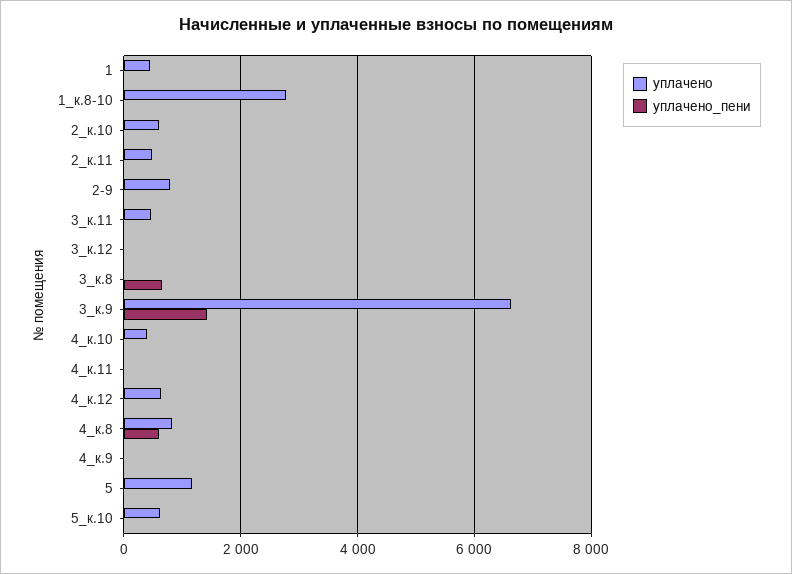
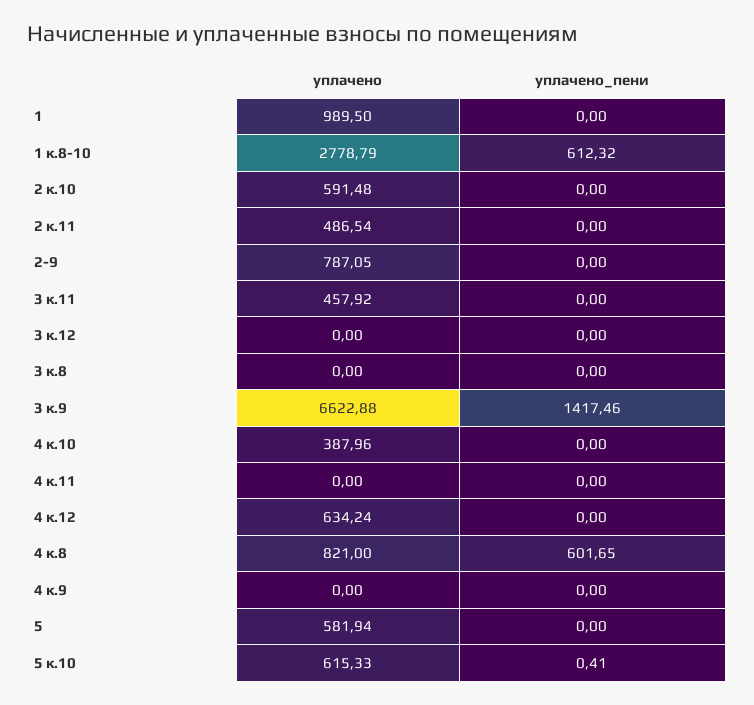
  {
    "уплачено": {
-     "1": 400,
+     "1": 989.5,
      "1_к.8-10": 2778.79,
      "2_к.10": 591.48,
      "2_к.11": 486.54,
      "2-9": 787.05,
      "3_к.11": 457.92,
      "3_к.12": 0,
      "3_к.8": 0,
      "3_к.9": 6622.88,
      "4_к.10": 387.96,
      "4_к.11": 0,
      "4_к.12": 634.24,
      "4_к.8": 821,
      "4_к.9": 0,
-     "5": 1200,
+     "5": 581.94,
      "5_к.10": 615.33
    },
    "уплачено_пени": {
      "1": 0,
-     "1_к.8-10": 0,
+     "1_к.8-10": 612.32,
      "2_к.10": 0,
      "2_к.11": 0,
      "2-9": 0,
      "3_к.11": 0,
      "3_к.12": 0,
-     "3_к.8": 600,
+     "3_к.8": 0,
      "3_к.9": 1417.46,
      "4_к.10": 0,
      "4_к.11": 0,
      "4_к.12": 0,
      "4_к.8": 601.65,
      "4_к.9": 0,
      "5": 0,
      "5_к.10": 0.41
    }
  }

